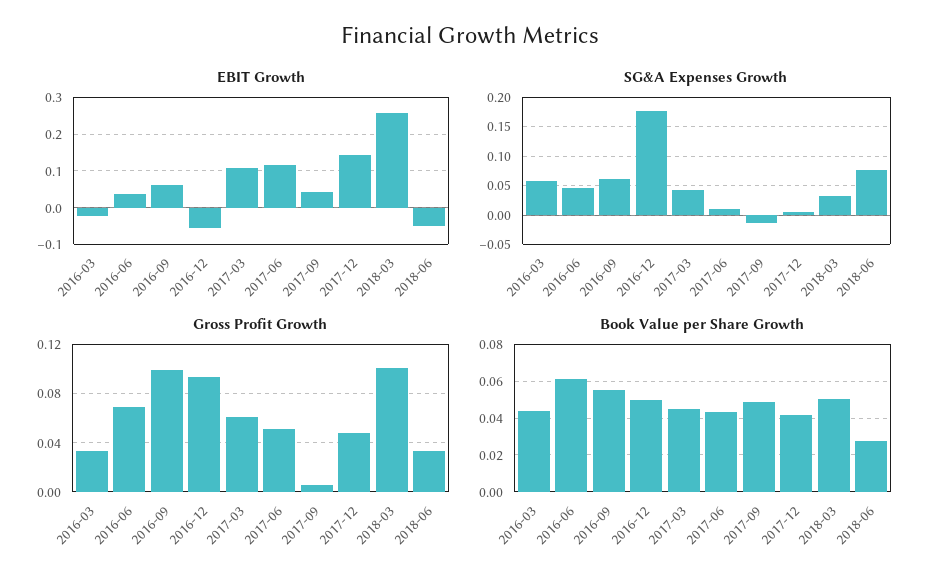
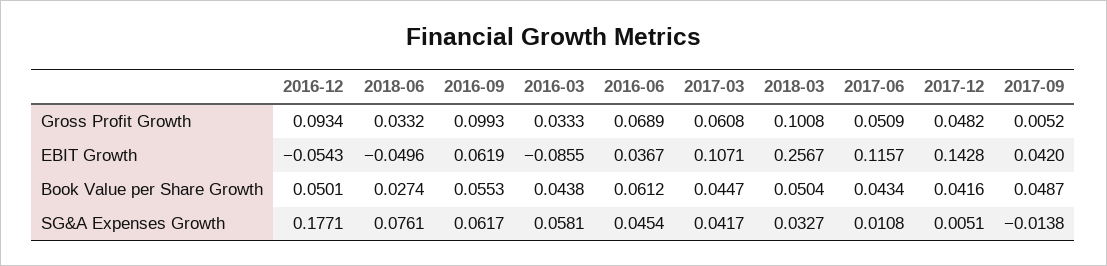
  {
    "EBIT Growth": {
-     "2016-03": -0.02,
+     "2016-03": -0.0855,
      "2016-06": 0.0367,
      "2016-09": 0.0619,
      "2016-12": -0.0543,
      "2017-03": 0.1071,
      "2017-06": 0.1157,
      "2017-09": 0.042,
      "2017-12": 0.1428,
      "2018-03": 0.2567,
      "2018-06": -0.0496
    },
    "SG&A Expenses Growth": {
      "2016-03": 0.0581,
      "2016-06": 0.0454,
      "2016-09": 0.0617,
      "2016-12": 0.1771,
      "2017-03": 0.0417,
      "2017-06": 0.0108,
      "2017-09": -0.0138,
      "2017-12": 0.0051,
      "2018-03": 0.0327,
      "2018-06": 0.0761
    },
    "Gross Profit Growth": {
      "2016-03": 0.0333,
      "2016-06": 0.0689,
      "2016-09": 0.0993,
      "2016-12": 0.0934,
      "2017-03": 0.0608,
      "2017-06": 0.0509,
      "2017-09": 0.0052,
      "2017-12": 0.0482,
      "2018-03": 0.1008,
      "2018-06": 0.0332
    },
    "Book Value per Share Growth": {
      "2016-03": 0.0438,
      "2016-06": 0.0612,
      "2016-09": 0.0553,
      "2016-12": 0.0501,
      "2017-03": 0.0447,
      "2017-06": 0.0434,
      "2017-09": 0.0487,
      "2017-12": 0.0416,
      "2018-03": 0.0504,
      "2018-06": 0.0274
    }
  }

